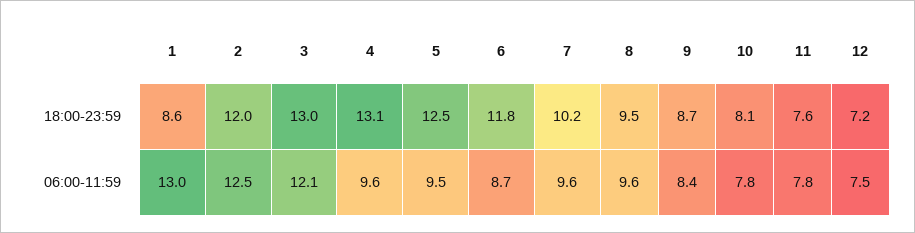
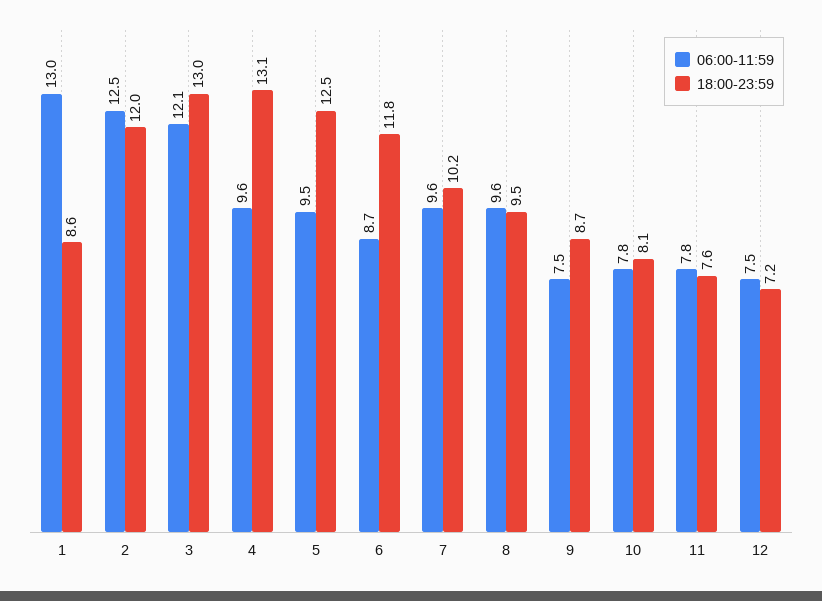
  {
    "18:00-23:59": {
      "1": 8.6,
      "2": 12,
      "3": 13,
      "4": 13.1,
      "5": 12.5,
      "6": 11.8,
      "7": 10.2,
      "8": 9.5,
      "9": 8.7,
      "10": 8.1,
      "11": 7.6,
      "12": 7.2
    },
    "06:00-11:59": {
      "1": 13,
      "2": 12.5,
      "3": 12.1,
      "4": 9.6,
      "5": 9.5,
      "6": 8.7,
      "7": 9.6,
      "8": 9.6,
-     "9": 8.4,
+     "9": 7.5,
      "10": 7.8,
      "11": 7.8,
      "12": 7.5
    }
  }

